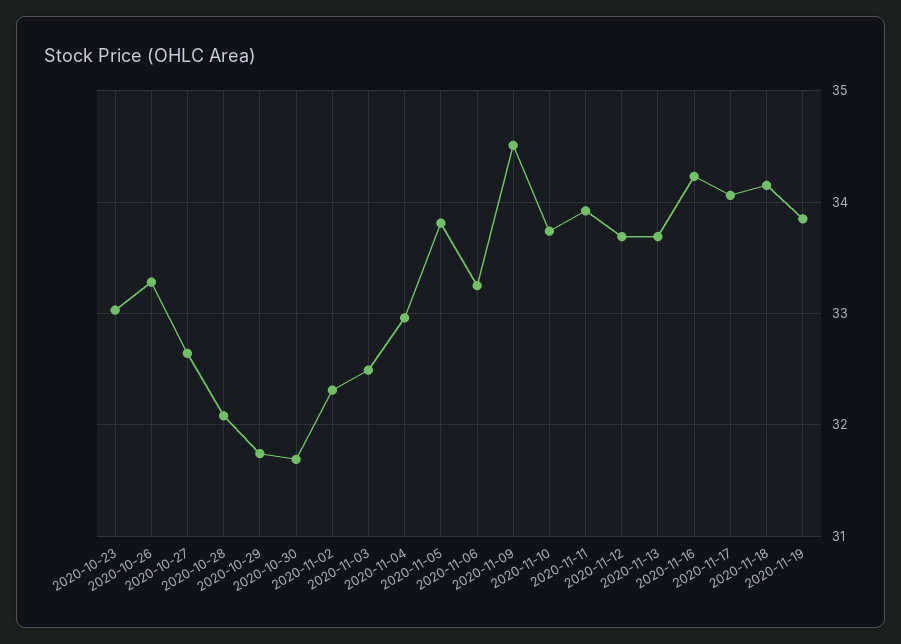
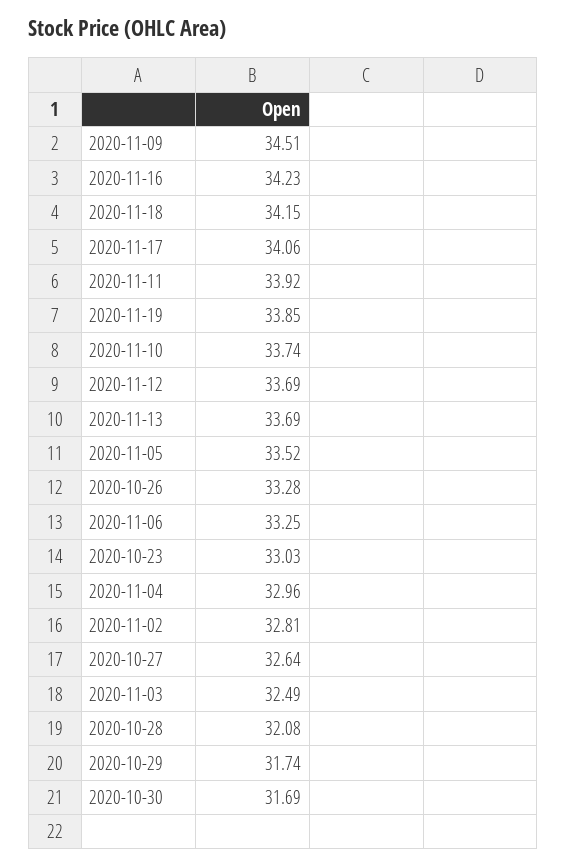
  {
    "2020-10-23": 33.03,
    "2020-10-26": 33.28,
    "2020-10-27": 32.64,
    "2020-10-28": 32.08,
    "2020-10-29": 31.74,
    "2020-10-30": 31.69,
-   "2020-11-02": 32.3,
+   "2020-11-02": 32.81,
    "2020-11-03": 32.49,
    "2020-11-04": 32.96,
-   "2020-11-05": 33.8,
+   "2020-11-05": 33.52,
    "2020-11-06": 33.25,
    "2020-11-09": 34.51,
    "2020-11-10": 33.74,
    "2020-11-11": 33.92,
    "2020-11-12": 33.69,
    "2020-11-13": 33.69,
    "2020-11-16": 34.23,
    "2020-11-17": 34.06,
    "2020-11-18": 34.15,
    "2020-11-19": 33.85
  }

